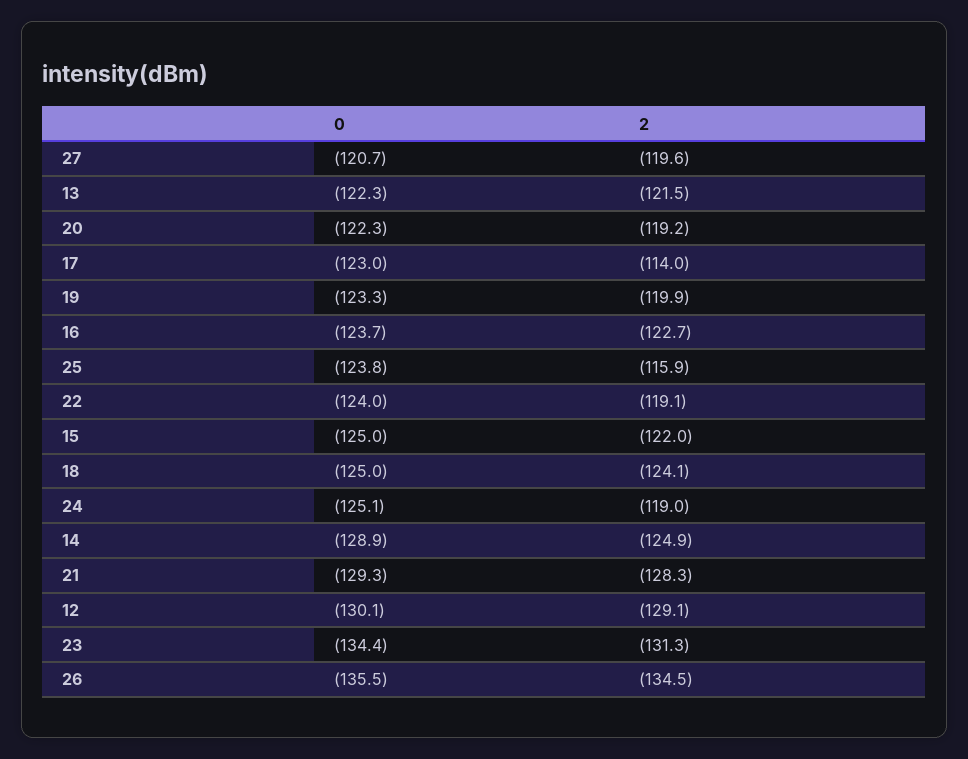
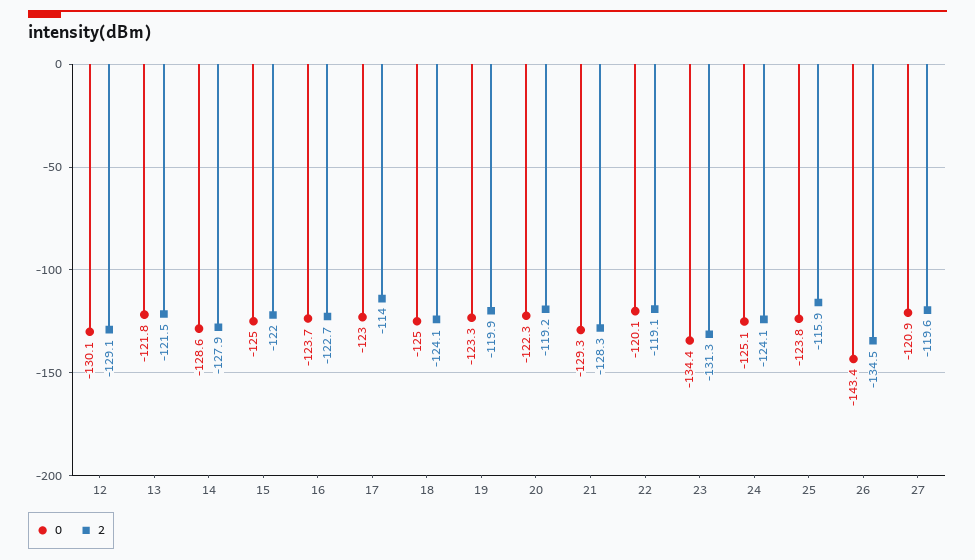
  {
    "0": {
-     "27": -120.7,
+     "27": -120.9,
-     "13": -122.3,
+     "13": -121.8,
      "20": -122.3,
      "17": -123,
      "19": -123.3,
      "16": -123.7,
      "25": -123.8,
-     "22": -124,
+     "22": -120.1,
      "15": -125,
      "18": -125,
      "24": -125.1,
-     "14": -128.9,
+     "14": -128.6,
      "21": -129.3,
      "12": -130.1,
      "23": -134.4,
-     "26": -135.5
+     "26": -143.4
    },
    "2": {
      "27": -119.6,
      "13": -121.5,
      "20": -119.2,
      "17": -114,
      "19": -119.9,
      "16": -122.7,
      "25": -115.9,
      "22": -119.1,
      "15": -122,
      "18": -124.1,
-     "24": -119,
+     "24": -124.1,
-     "14": -124.9,
+     "14": -127.9,
      "21": -128.3,
      "12": -129.1,
      "23": -131.3,
      "26": -134.5
    }
  }

